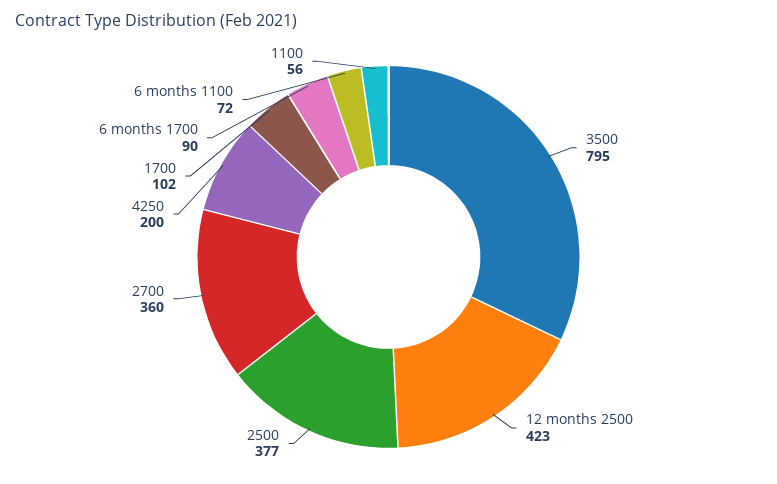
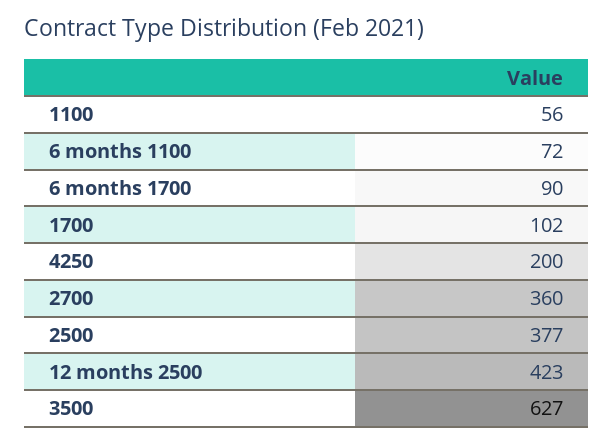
  {
-   "3500": 795,
+   "3500": 627,
    "12 months 2500": 423,
    "2500": 377,
    "2700": 360,
    "4250": 200,
    "1700": 102,
    "6 months 1700": 90,
    "6 months 1100": 72,
    "1100": 56
  }

